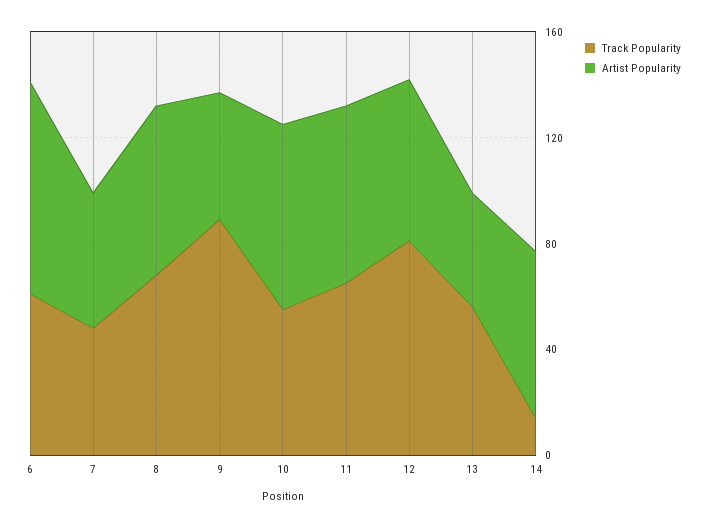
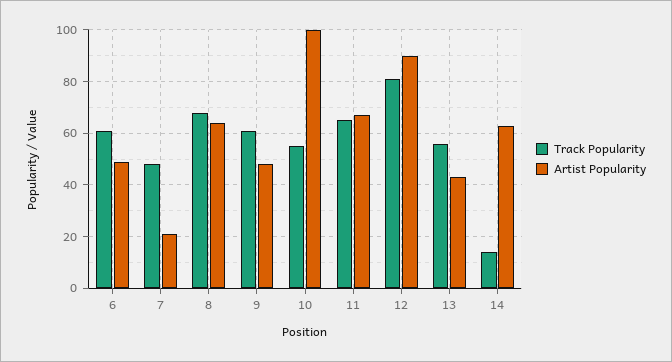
  {
    "Track Popularity": {
      "6": 60,
      "7": 50,
      "8": 70,
-     "9": 90,
+     "9": 60,
      "10": 55,
      "11": 65,
      "12": 80,
      "13": 55,
      "14": 15
    },
    "Artist Popularity": {
-     "6": 80,
+     "6": 50,
-     "7": 50,
+     "7": 20,
      "8": 65,
      "9": 50,
-     "10": 70,
+     "10": 100,
      "11": 65,
-     "12": 60,
+     "12": 90,
      "13": 45,
      "14": 65
    }
  }

